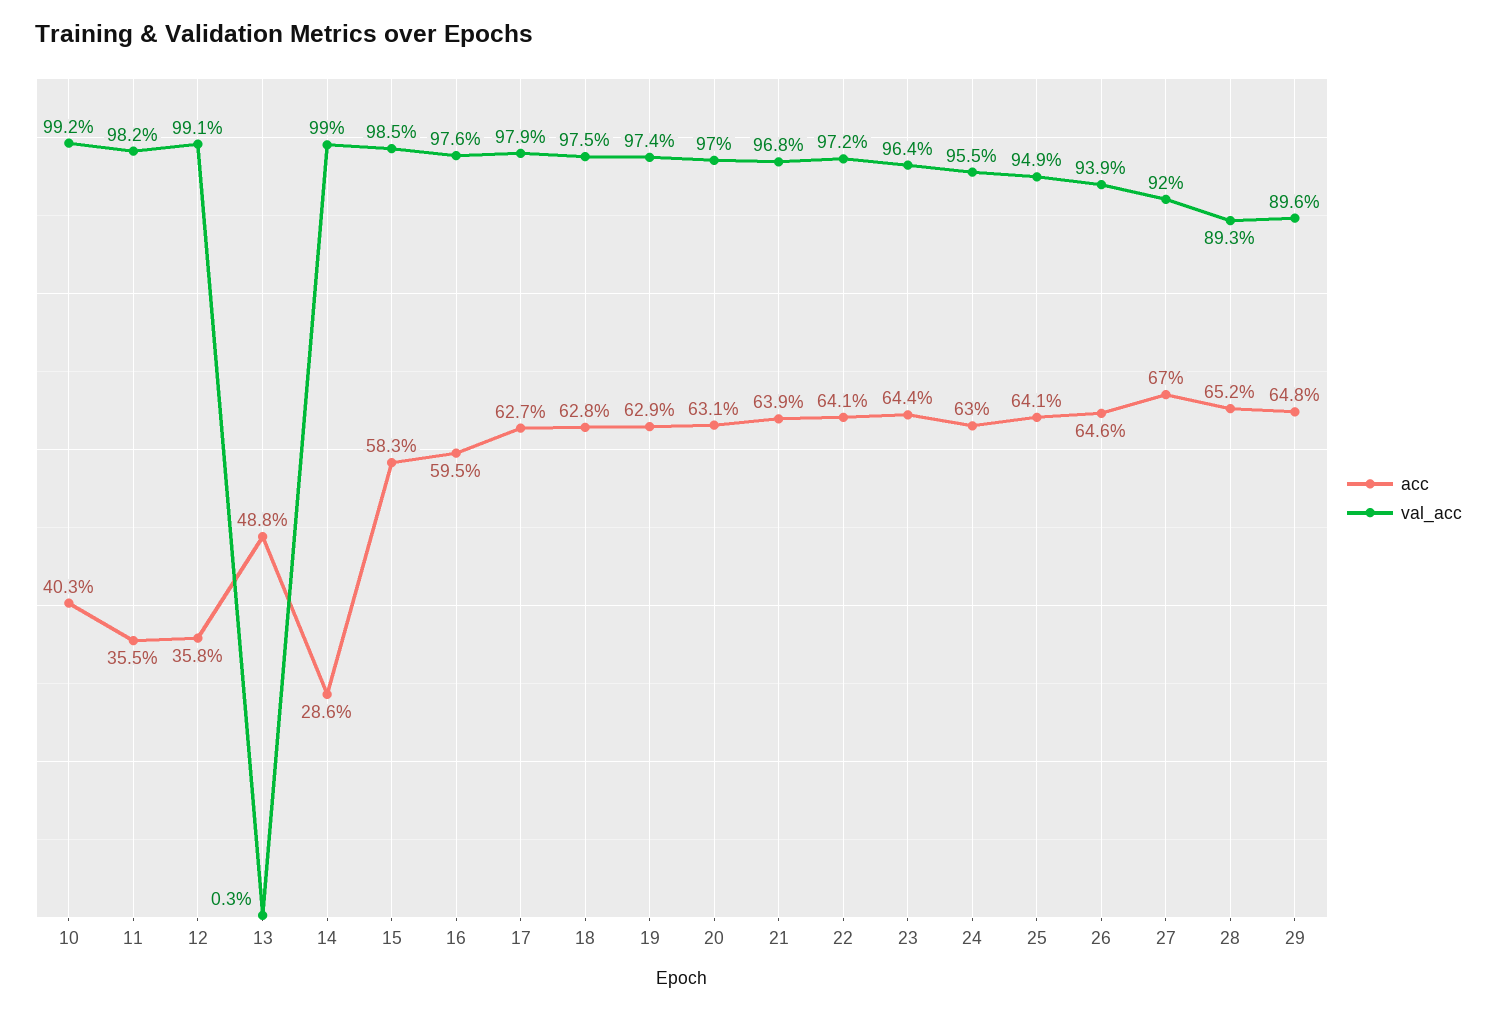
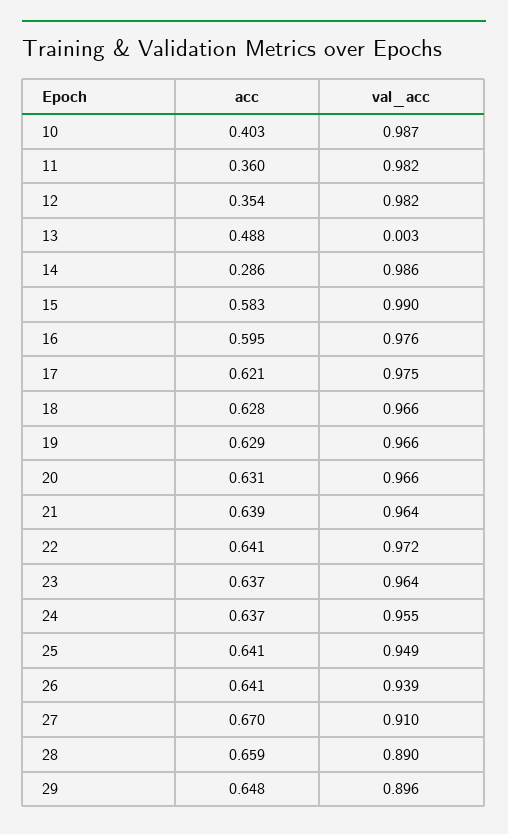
  {
    "acc": {
      "10": 0.403,
-     "11": 0.355,
+     "11": 0.36,
-     "12": 0.358,
+     "12": 0.354,
      "13": 0.488,
      "14": 0.286,
      "15": 0.583,
      "16": 0.595,
-     "17": 0.627,
+     "17": 0.621,
      "18": 0.628,
      "19": 0.629,
      "20": 0.631,
      "21": 0.639,
      "22": 0.641,
-     "23": 0.644,
+     "23": 0.637,
-     "24": 0.63,
+     "24": 0.637,
      "25": 0.641,
-     "26": 0.646,
+     "26": 0.641,
      "27": 0.67,
-     "28": 0.652,
+     "28": 0.659,
      "29": 0.648
    },
    "val_acc": {
-     "10": 0.992,
+     "10": 0.987,
      "11": 0.982,
-     "12": 0.991,
+     "12": 0.982,
      "13": 0.003,
-     "14": 0.99,
+     "14": 0.986,
-     "15": 0.985,
+     "15": 0.99,
      "16": 0.976,
-     "17": 0.979,
+     "17": 0.975,
-     "18": 0.975,
+     "18": 0.966,
-     "19": 0.974,
+     "19": 0.966,
-     "20": 0.97,
+     "20": 0.966,
-     "21": 0.968,
+     "21": 0.964,
      "22": 0.972,
      "23": 0.964,
      "24": 0.955,
      "25": 0.949,
      "26": 0.939,
-     "27": 0.92,
+     "27": 0.91,
-     "28": 0.893,
+     "28": 0.89,
      "29": 0.896
    }
  }

